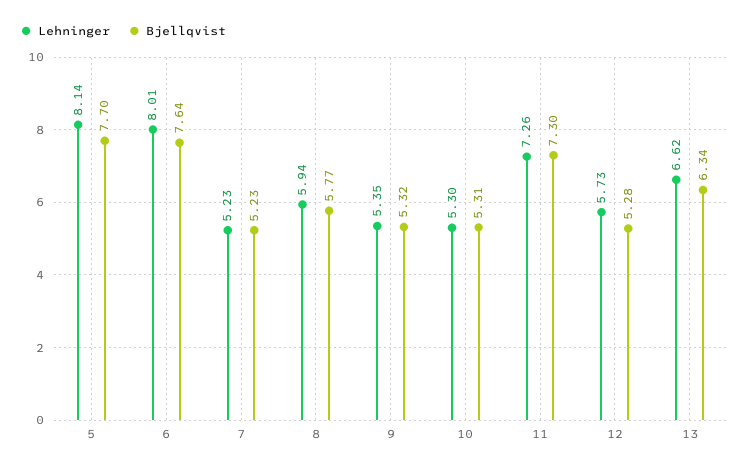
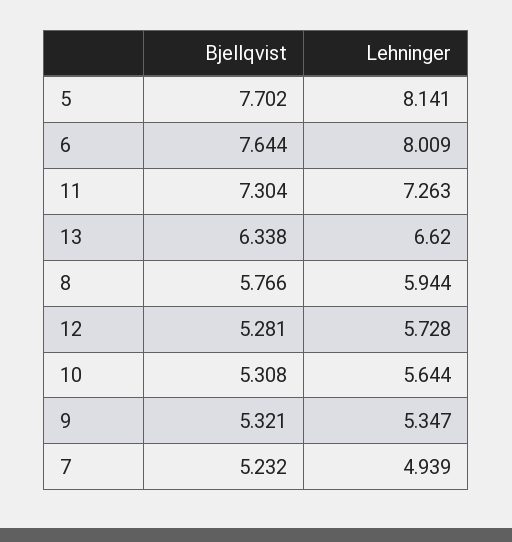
  {
    "Lehninger": {
      "5": 8.141,
      "6": 8.009,
-     "7": 5.23,
+     "7": 4.939,
      "8": 5.944,
      "9": 5.347,
-     "10": 5.3,
+     "10": 5.644,
      "11": 7.263,
      "12": 5.728,
      "13": 6.62
    },
    "Bjellqvist": {
      "5": 7.702,
      "6": 7.644,
      "7": 5.232,
      "8": 5.766,
      "9": 5.321,
      "10": 5.308,
      "11": 7.304,
      "12": 5.281,
      "13": 6.338
    }
  }

